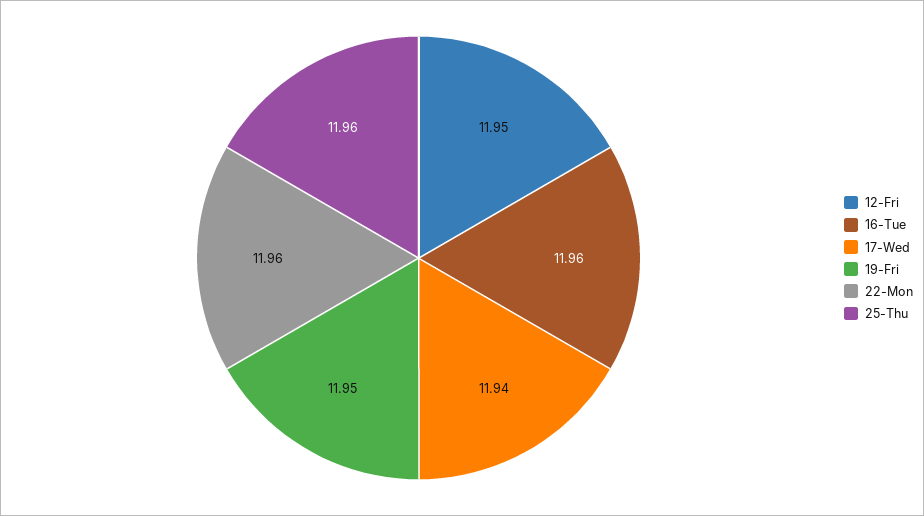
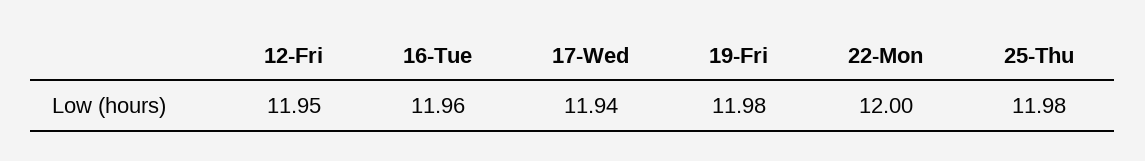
  {
    "12-Fri": 11.95,
    "16-Tue": 11.96,
    "17-Wed": 11.94,
-   "19-Fri": 11.95,
+   "19-Fri": 11.98,
-   "22-Mon": 11.96,
+   "22-Mon": 12,
-   "25-Thu": 11.96
+   "25-Thu": 11.98
  }

